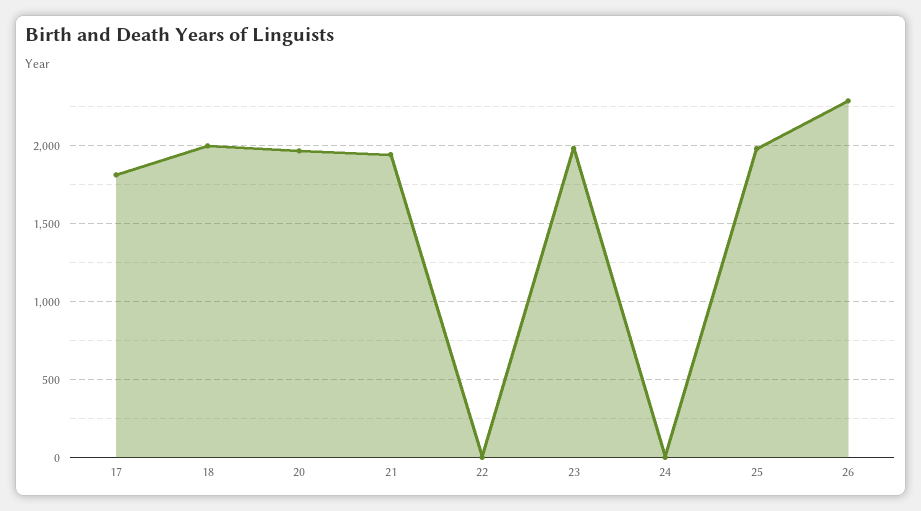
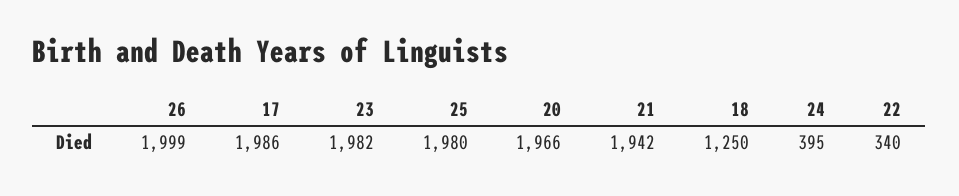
  {
-   "17": 1800,
+   "17": 1986,
-   "18": 2000,
+   "18": 1250,
    "20": 1966,
    "21": 1942,
-   "22": 0,
+   "22": 340,
    "23": 1982,
-   "24": 0,
+   "24": 395,
    "25": 1980,
-   "26": 2300
+   "26": 1999
  }

